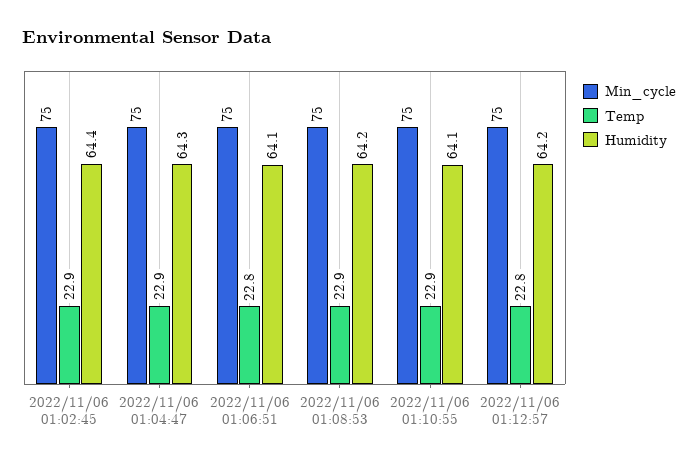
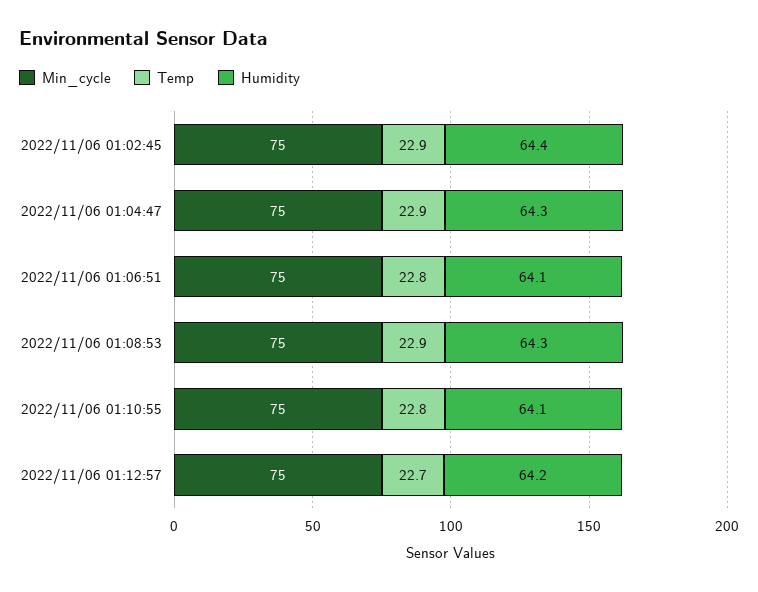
  {
    "Min_cycle": {
      "2022/11/06 01:02:45": 75,
      "2022/11/06 01:04:47": 75,
      "2022/11/06 01:06:51": 75,
      "2022/11/06 01:08:53": 75,
      "2022/11/06 01:10:55": 75,
      "2022/11/06 01:12:57": 75
    },
    "Temp": {
      "2022/11/06 01:02:45": 22.9,
      "2022/11/06 01:04:47": 22.9,
      "2022/11/06 01:06:51": 22.8,
      "2022/11/06 01:08:53": 22.9,
-     "2022/11/06 01:10:55": 22.9,
+     "2022/11/06 01:10:55": 22.8,
-     "2022/11/06 01:12:57": 22.8
+     "2022/11/06 01:12:57": 22.7
    },
    "Humidity": {
      "2022/11/06 01:02:45": 64.4,
      "2022/11/06 01:04:47": 64.3,
      "2022/11/06 01:06:51": 64.1,
-     "2022/11/06 01:08:53": 64.2,
+     "2022/11/06 01:08:53": 64.3,
      "2022/11/06 01:10:55": 64.1,
      "2022/11/06 01:12:57": 64.2
    }
  }

